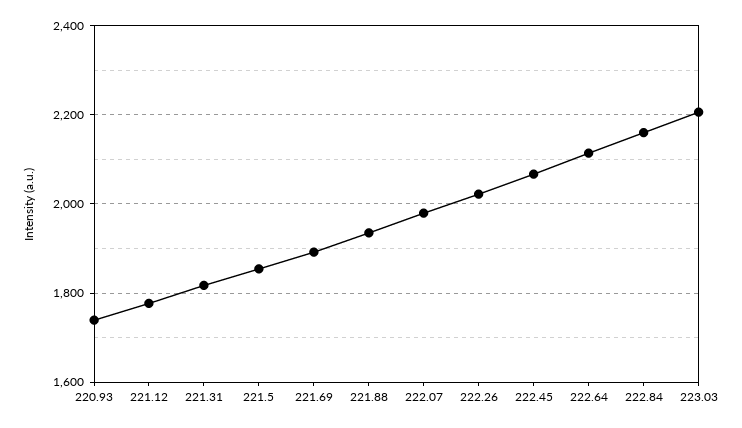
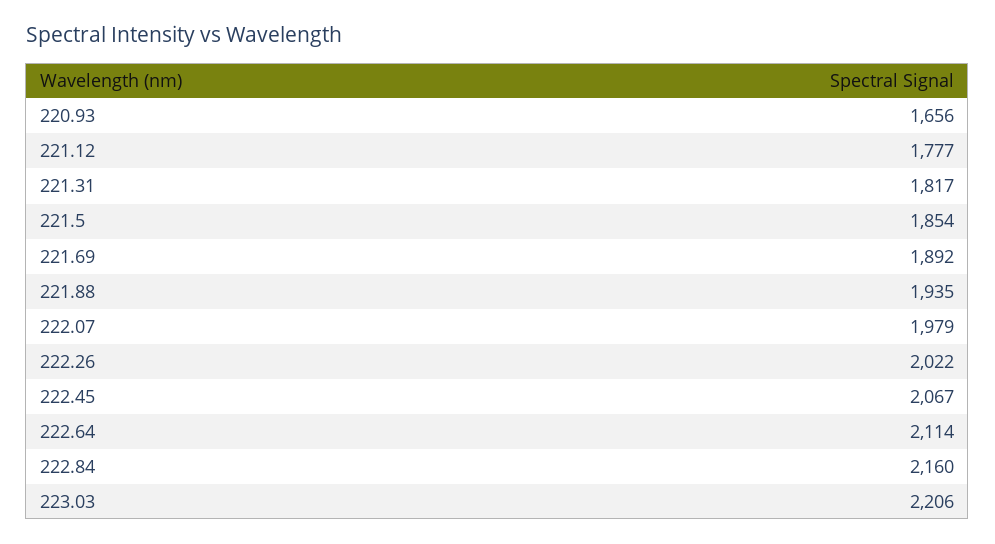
  {
-   "220.93": 1740,
+   "220.93": 1656,
    "221.12": 1777,
    "221.31": 1817,
    "221.5": 1854,
    "221.69": 1892,
    "221.88": 1935,
    "222.07": 1979,
    "222.26": 2022,
    "222.45": 2067,
    "222.64": 2114,
    "222.84": 2160,
    "223.03": 2206
  }

